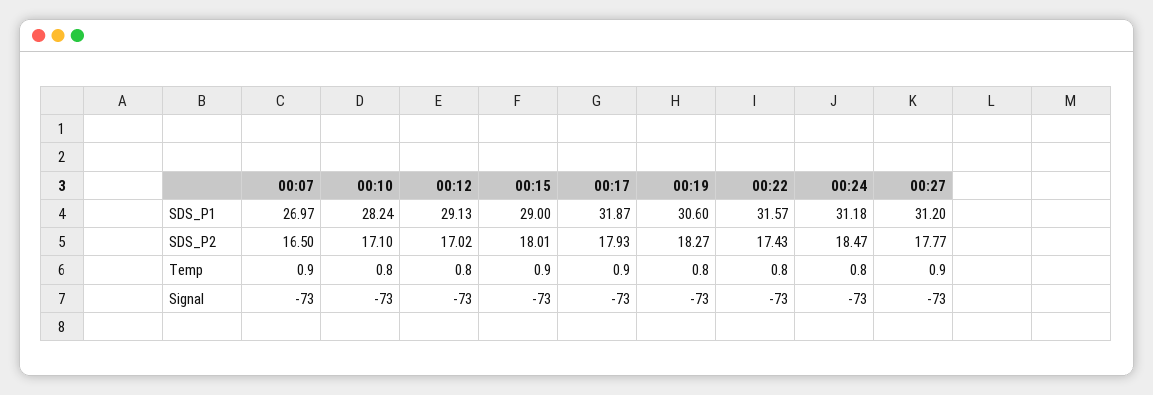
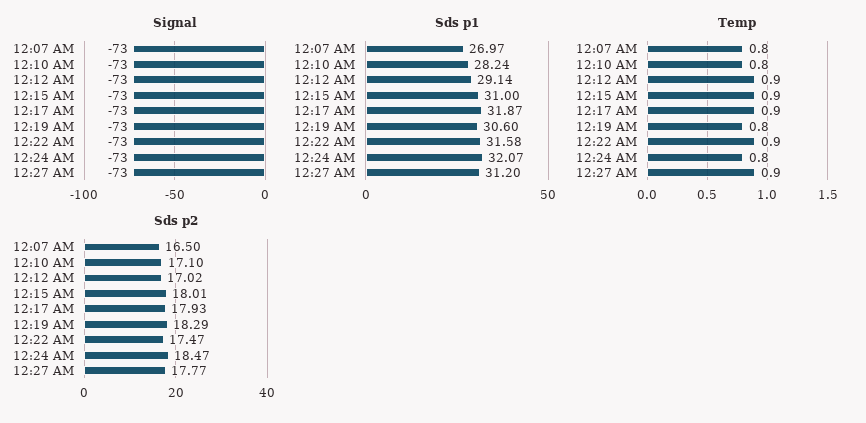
  {
    "SDS_P1": {
      "00:07": 26.97,
      "00:10": 28.24,
-     "00:12": 29.13,
+     "00:12": 29.14,
-     "00:15": 29,
+     "00:15": 31,
      "00:17": 31.87,
      "00:19": 30.6,
-     "00:22": 31.57,
+     "00:22": 31.58,
-     "00:24": 31.18,
+     "00:24": 32.07,
      "00:27": 31.2
    },
    "SDS_P2": {
      "00:07": 16.5,
      "00:10": 17.1,
      "00:12": 17.02,
      "00:15": 18.01,
      "00:17": 17.93,
-     "00:19": 18.27,
+     "00:19": 18.29,
-     "00:22": 17.43,
+     "00:22": 17.47,
      "00:24": 18.47,
      "00:27": 17.77
    },
    "Temp": {
-     "00:07": 0.9,
+     "00:07": 0.8,
      "00:10": 0.8,
-     "00:12": 0.8,
+     "00:12": 0.9,
      "00:15": 0.9,
      "00:17": 0.9,
      "00:19": 0.8,
-     "00:22": 0.8,
+     "00:22": 0.9,
      "00:24": 0.8,
      "00:27": 0.9
    },
    "Signal": {
      "00:07": -73,
      "00:10": -73,
      "00:12": -73,
      "00:15": -73,
      "00:17": -73,
      "00:19": -73,
      "00:22": -73,
      "00:24": -73,
      "00:27": -73
    }
  }

